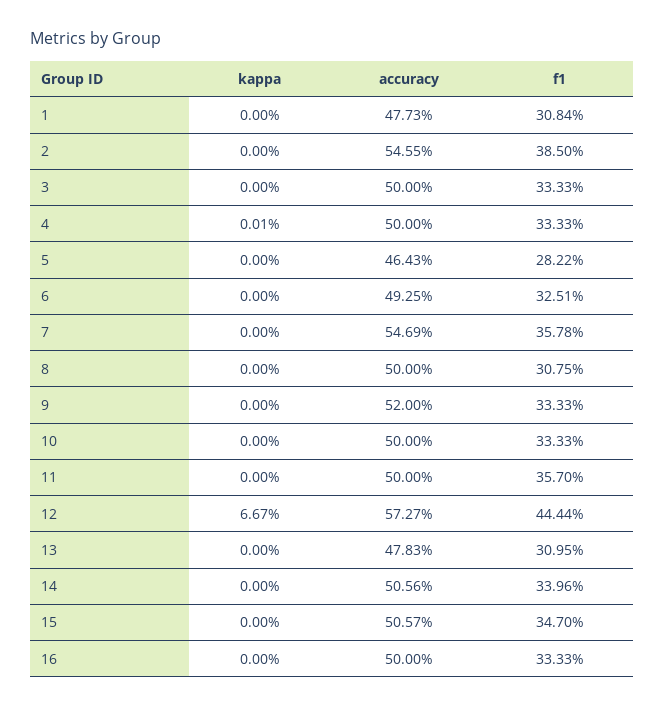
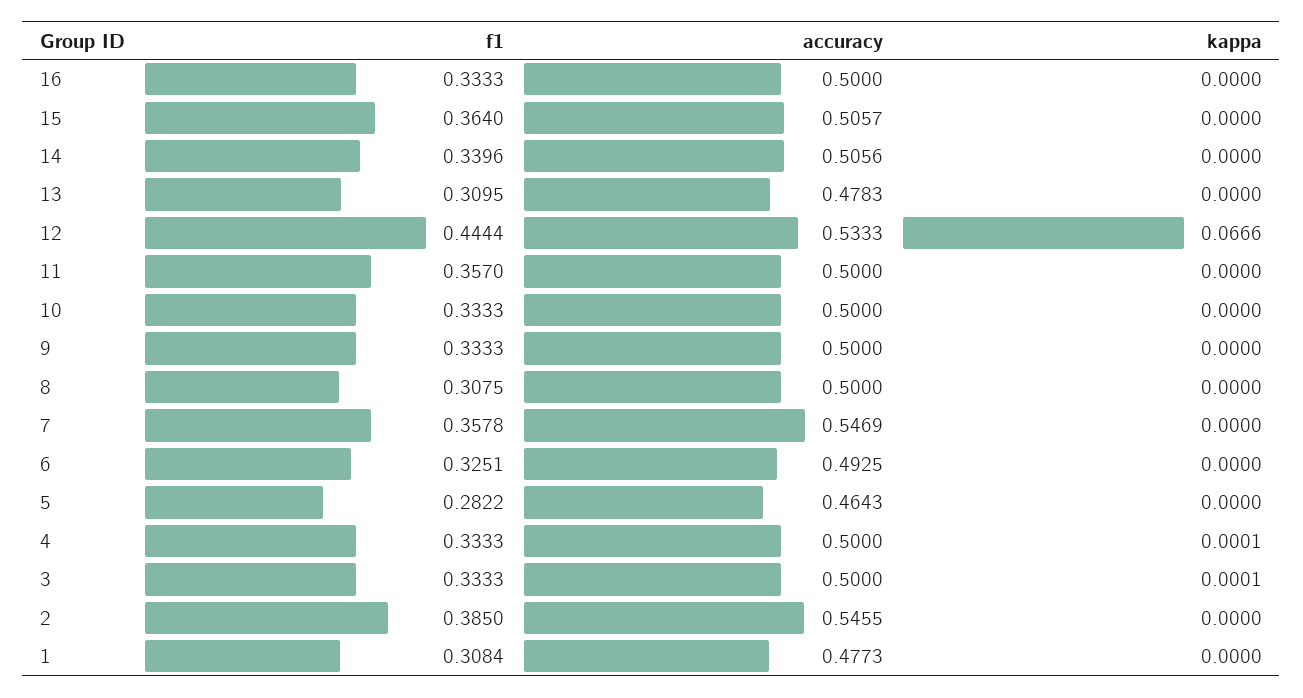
  {
    "kappa": {
      "1": 0,
      "2": 0,
-     "3": 0,
+     "3": 0.0001,
      "4": 0.0001,
      "5": 0,
      "6": 0,
      "7": 0,
      "8": 0,
      "9": 0,
      "10": 0,
      "11": 0,
-     "12": 0.0667,
+     "12": 0.0666,
      "13": 0,
      "14": 0,
      "15": 0,
      "16": 0
    },
    "accuracy": {
      "1": 0.4773,
      "2": 0.5455,
      "3": 0.5,
      "4": 0.5,
      "5": 0.4643,
      "6": 0.4925,
      "7": 0.5469,
      "8": 0.5,
-     "9": 0.52,
+     "9": 0.5,
      "10": 0.5,
      "11": 0.5,
-     "12": 0.5727,
+     "12": 0.5333,
      "13": 0.4783,
      "14": 0.5056,
      "15": 0.5057,
      "16": 0.5
    },
    "f1": {
      "1": 0.3084,
      "2": 0.385,
      "3": 0.3333,
      "4": 0.3333,
      "5": 0.2822,
      "6": 0.3251,
      "7": 0.3578,
      "8": 0.3075,
      "9": 0.3333,
      "10": 0.3333,
      "11": 0.357,
      "12": 0.4444,
      "13": 0.3095,
      "14": 0.3396,
-     "15": 0.347,
+     "15": 0.364,
      "16": 0.3333
    }
  }

